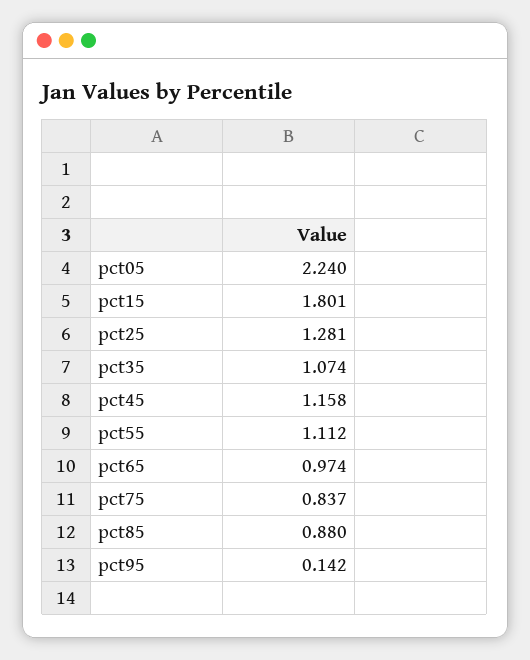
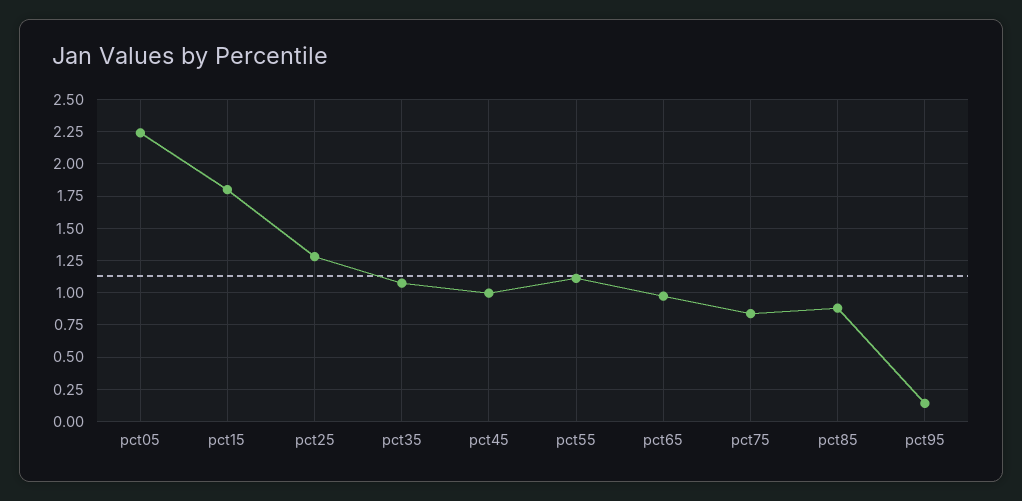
  {
    "pct05": 2.24,
    "pct15": 1.801,
    "pct25": 1.281,
    "pct35": 1.074,
-   "pct45": 1.158,
+   "pct45": 1,
    "pct55": 1.112,
    "pct65": 0.974,
    "pct75": 0.837,
    "pct85": 0.88,
    "pct95": 0.142
  }

